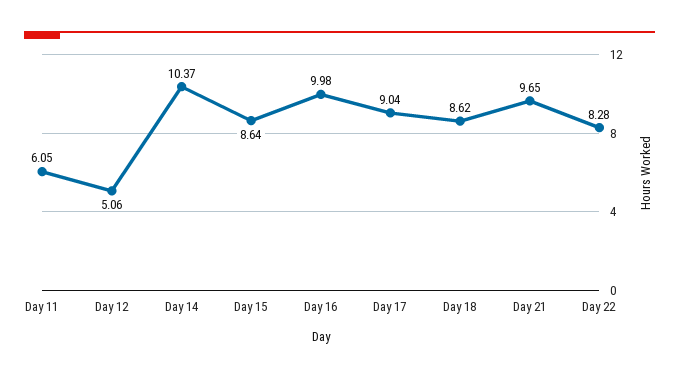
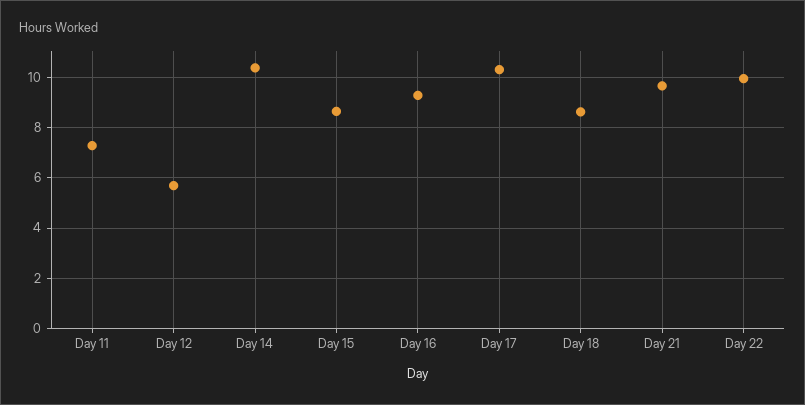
  {
-   "Day 11": 6.05,
+   "Day 11": 7.25,
-   "Day 12": 5.06,
+   "Day 12": 5.75,
    "Day 14": 10.37,
    "Day 15": 8.64,
-   "Day 16": 9.98,
+   "Day 16": 9.25,
-   "Day 17": 9.04,
+   "Day 17": 10.25,
    "Day 18": 8.62,
    "Day 21": 9.65,
-   "Day 22": 8.28
+   "Day 22": 10
  }

